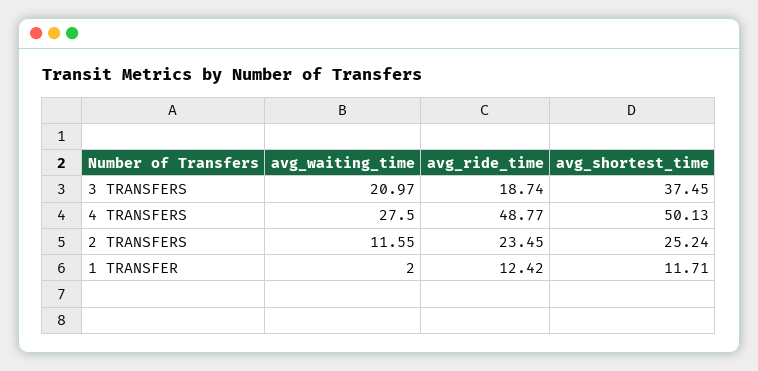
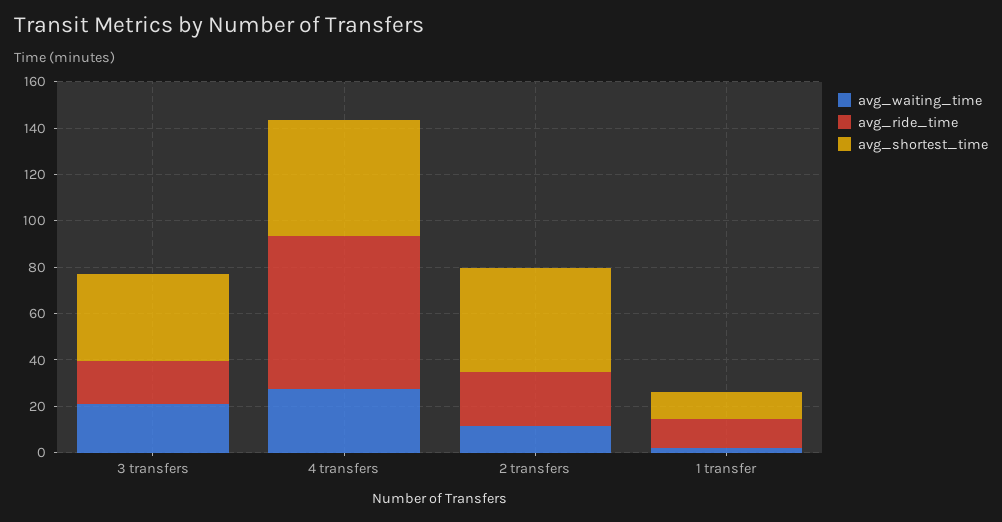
  {
    "avg_waiting_time": {
      "3 TRANSFERS": 20.97,
      "4 TRANSFERS": 27.5,
      "2 TRANSFERS": 11.55,
      "1 TRANSFER": 2
    },
    "avg_ride_time": {
      "3 TRANSFERS": 18.74,
-     "4 TRANSFERS": 48.77,
+     "4 TRANSFERS": 65,
      "2 TRANSFERS": 23.45,
      "1 TRANSFER": 12.42
    },
    "avg_shortest_time": {
      "3 TRANSFERS": 37.45,
      "4 TRANSFERS": 50.13,
-     "2 TRANSFERS": 25.24,
+     "2 TRANSFERS": 45,
      "1 TRANSFER": 11.71
    }
  }

